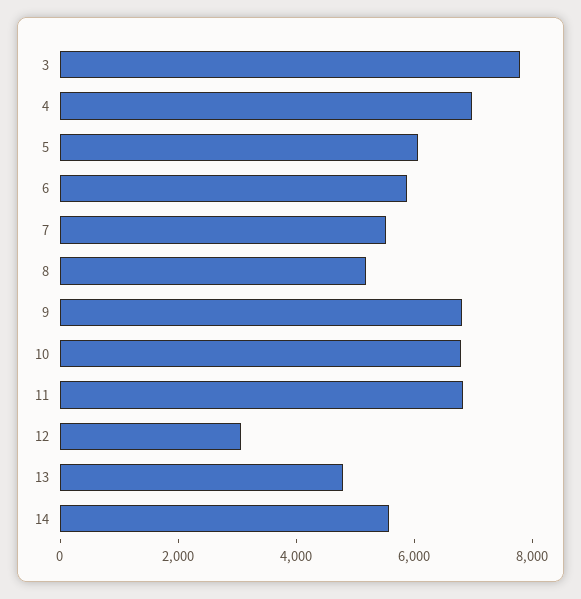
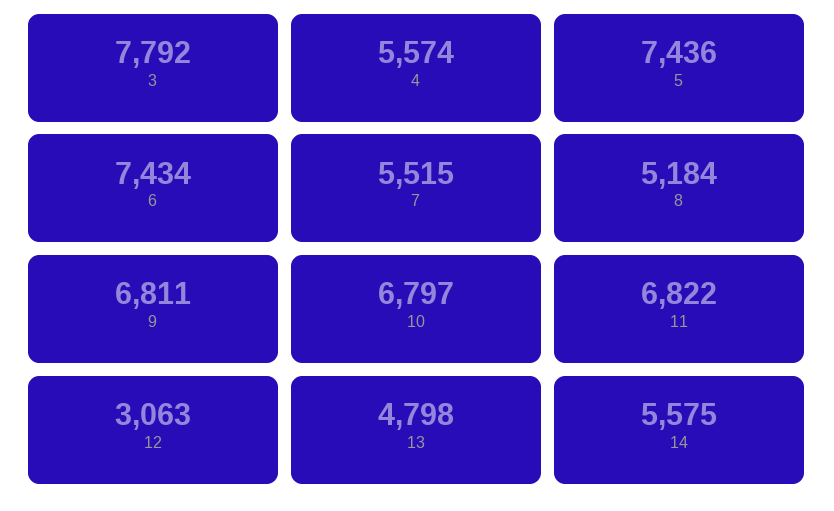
  {
    "3": 7792,
-   "4": 7000,
+   "4": 5574,
-   "5": 6000,
+   "5": 7436,
-   "6": 6000,
+   "6": 7434,
    "7": 5515,
    "8": 5184,
    "9": 6811,
    "10": 6797,
    "11": 6822,
    "12": 3063,
    "13": 4798,
    "14": 5575
  }

